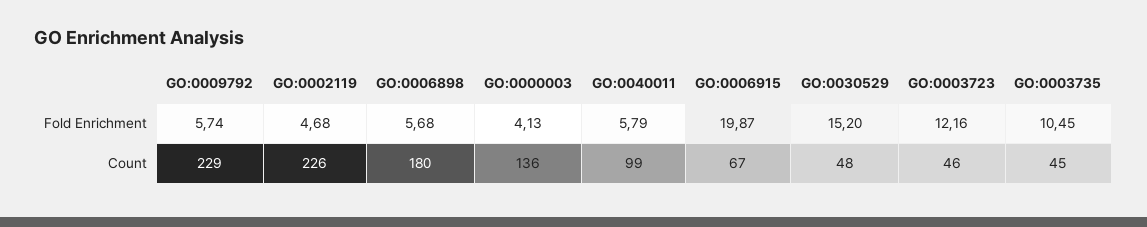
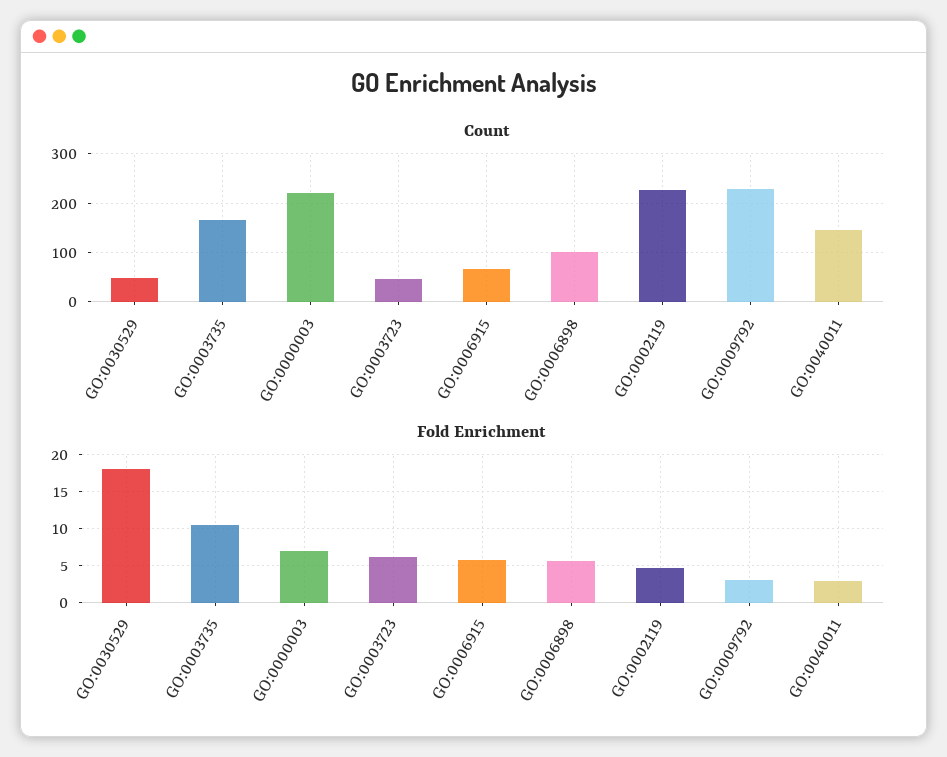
  {
    "Fold Enrichment": {
-     "GO:0009792": 5.74,
+     "GO:0009792": 3,
      "GO:0002119": 4.68,
      "GO:0006898": 5.68,
-     "GO:0000003": 4.13,
+     "GO:0000003": 7,
-     "GO:0040011": 5.79,
+     "GO:0040011": 3,
-     "GO:0006915": 19.87,
+     "GO:0006915": 6,
-     "GO:0030529": 15.2,
+     "GO:0030529": 18,
-     "GO:0003723": 12.16,
+     "GO:0003723": 6,
      "GO:0003735": 10.45
    },
    "Count": {
      "GO:0009792": 229,
      "GO:0002119": 226,
-     "GO:0006898": 180,
+     "GO:0006898": 100,
-     "GO:0000003": 136,
+     "GO:0000003": 220,
-     "GO:0040011": 99,
+     "GO:0040011": 140,
      "GO:0006915": 67,
      "GO:0030529": 48,
      "GO:0003723": 46,
-     "GO:0003735": 45
+     "GO:0003735": 160
    }
  }

